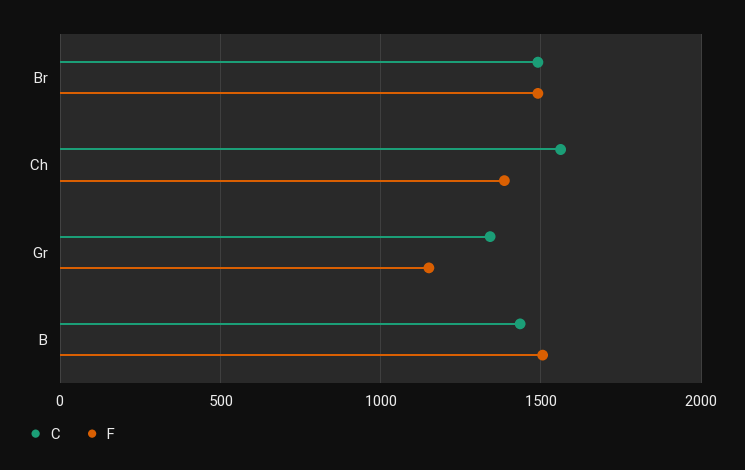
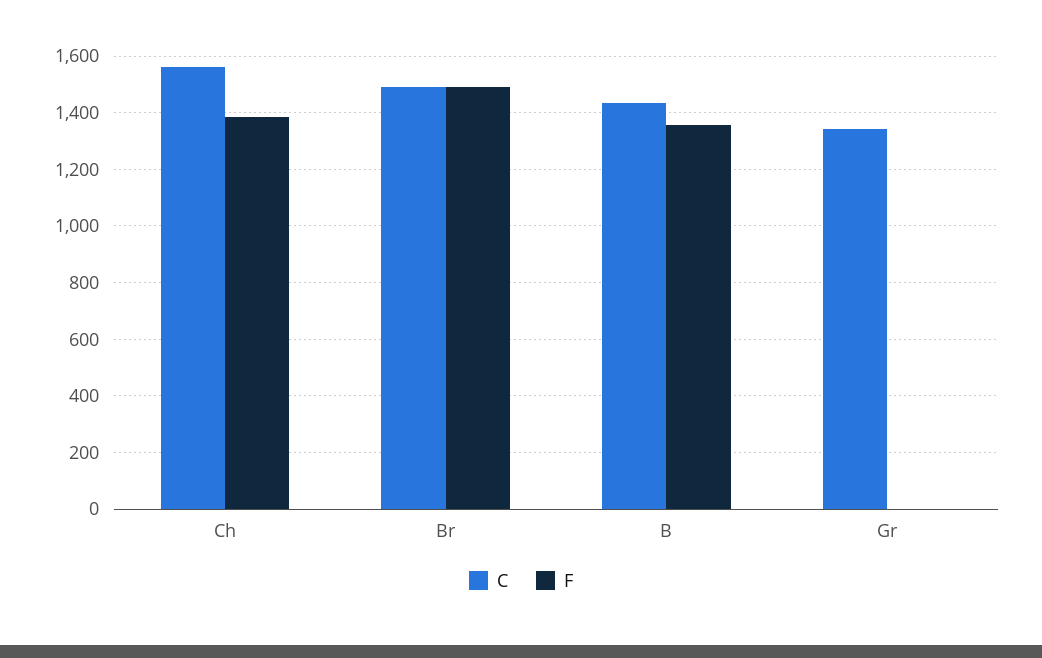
  {
    "C": {
      "Br": 1500,
      "Ch": 1550,
      "Gr": 1350,
      "B": 1425
    },
    "F": {
      "Br": 1500,
      "Ch": 1375,
-     "Gr": 1150,
+     "Gr": 0,
-     "B": 1500
+     "B": 1350
    }
  }

